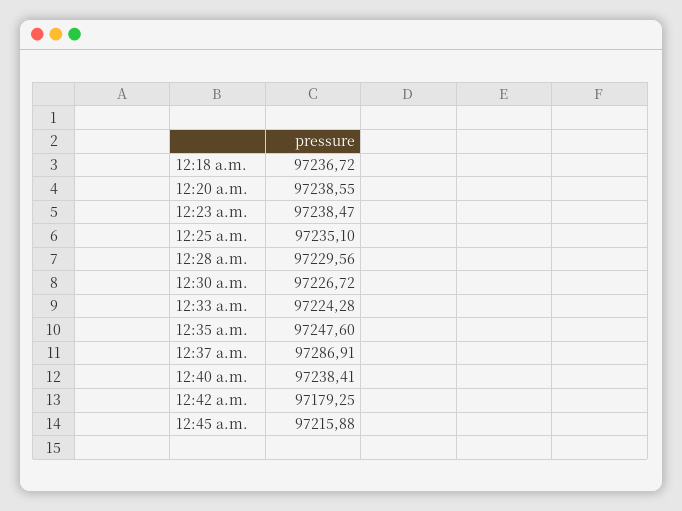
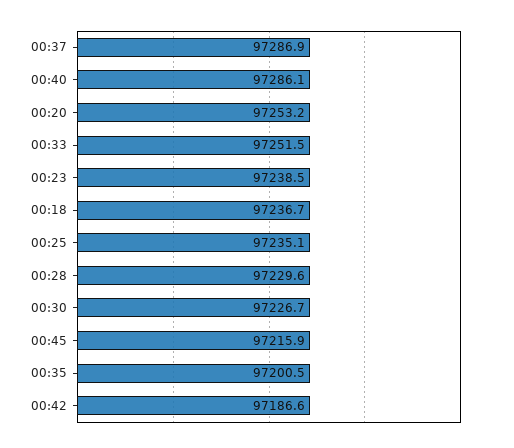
  {
    "12:18 a.m.": 97236.72,
-   "12:20 a.m.": 97238.55,
+   "12:20 a.m.": 97253.2,
    "12:23 a.m.": 97238.47,
    "12:25 a.m.": 97235.1,
    "12:28 a.m.": 97229.56,
    "12:30 a.m.": 97226.72,
-   "12:33 a.m.": 97224.28,
+   "12:33 a.m.": 97251.5,
-   "12:35 a.m.": 97247.6,
+   "12:35 a.m.": 97200.5,
    "12:37 a.m.": 97286.91,
-   "12:40 a.m.": 97238.41,
+   "12:40 a.m.": 97286.1,
-   "12:42 a.m.": 97179.25,
+   "12:42 a.m.": 97186.6,
    "12:45 a.m.": 97215.88
  }

